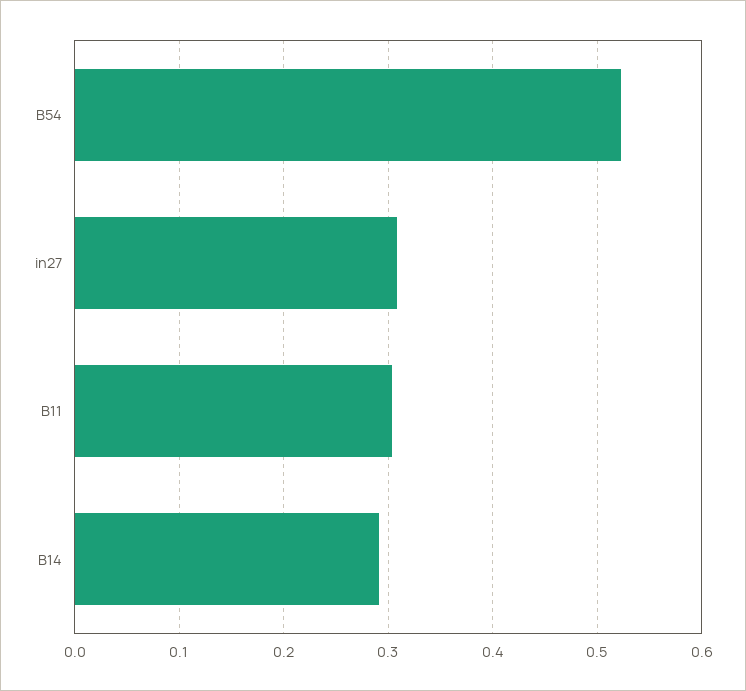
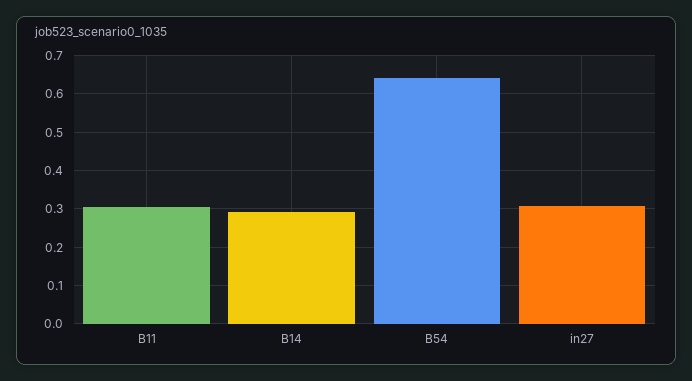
  {
-   "B54": 0.52,
+   "B54": 0.64,
    "in27": 0.31,
    "B11": 0.3,
    "B14": 0.29
  }

